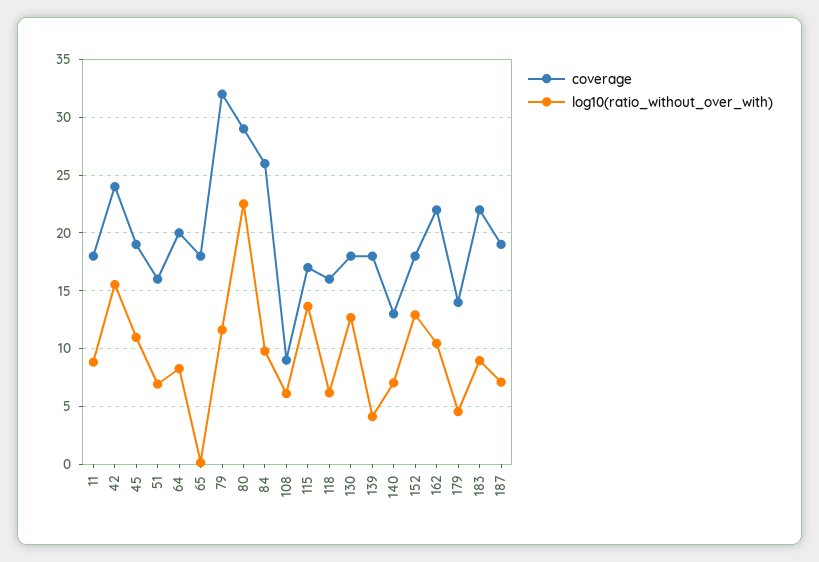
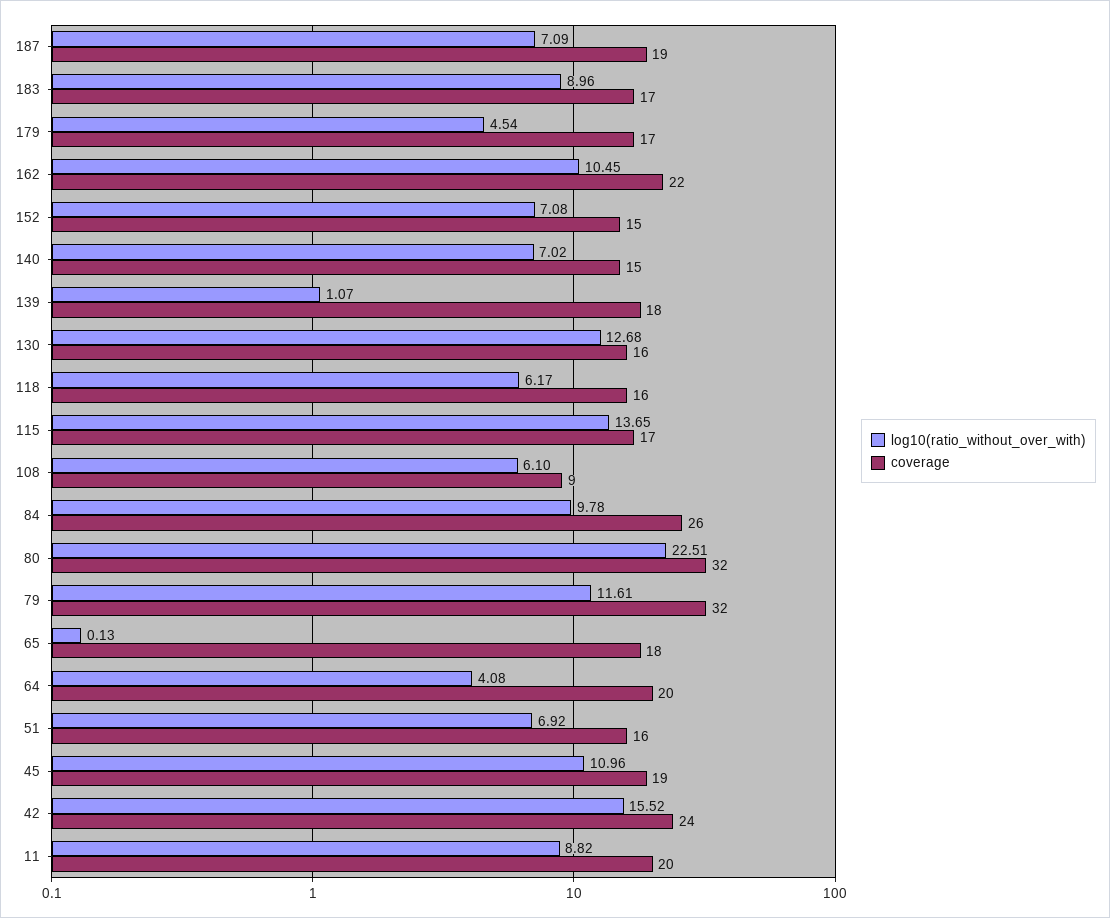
  {
    "coverage": {
-     "11": 18,
+     "11": 20,
      "42": 24,
      "45": 19,
      "51": 16,
      "64": 20,
      "65": 18,
      "79": 32,
-     "80": 29,
+     "80": 32,
      "84": 26,
      "108": 9,
      "115": 17,
      "118": 16,
-     "130": 18,
+     "130": 16,
      "139": 18,
-     "140": 13,
+     "140": 15,
-     "152": 18,
+     "152": 15,
      "162": 22,
-     "179": 14,
+     "179": 17,
-     "183": 22,
+     "183": 17,
      "187": 19
    },
    "log10(ratio_without_over_with)": {
      "11": 8.82,
      "42": 15.52,
      "45": 10.96,
      "51": 6.92,
-     "64": 8,
+     "64": 4.08,
      "65": 0.13,
      "79": 11.61,
      "80": 22.51,
      "84": 9.78,
      "108": 6.1,
      "115": 13.65,
      "118": 6.17,
      "130": 12.68,
-     "139": 4,
+     "139": 1.07,
      "140": 7.02,
-     "152": 13,
+     "152": 7.08,
      "162": 10.45,
      "179": 4.54,
      "183": 8.96,
      "187": 7.09
    }
  }

